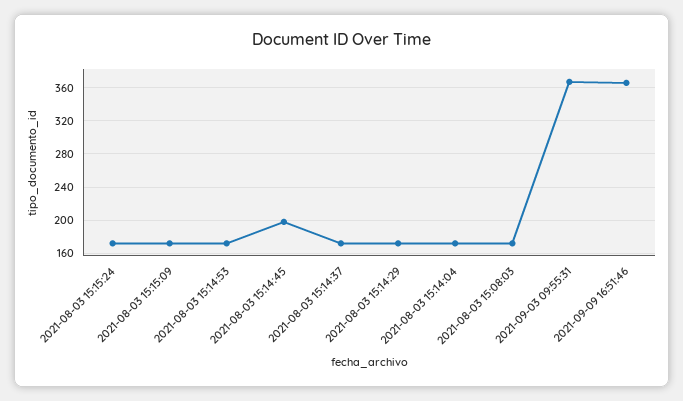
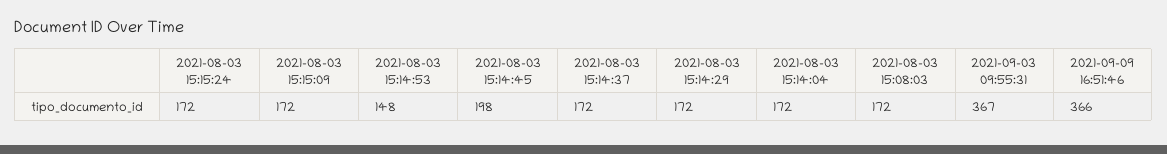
  {
    "2021-08-03 15:15:24": 172,
    "2021-08-03 15:15:09": 172,
-   "2021-08-03 15:14:53": 170,
+   "2021-08-03 15:14:53": 148,
    "2021-08-03 15:14:45": 198,
    "2021-08-03 15:14:37": 172,
    "2021-08-03 15:14:29": 172,
    "2021-08-03 15:14:04": 172,
    "2021-08-03 15:08:03": 172,
    "2021-09-03 09:55:31": 367,
    "2021-09-09 16:51:46": 366
  }

